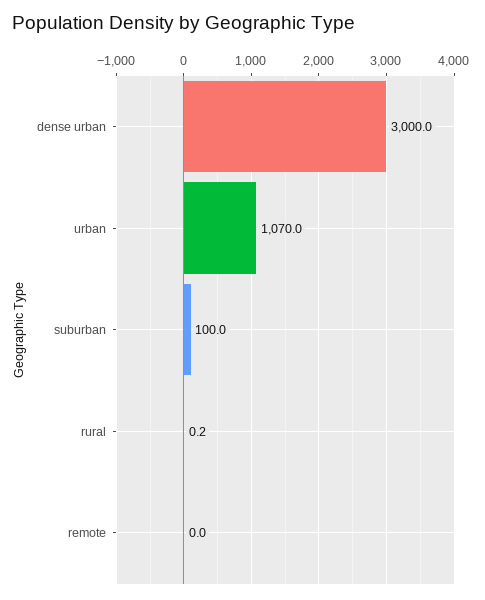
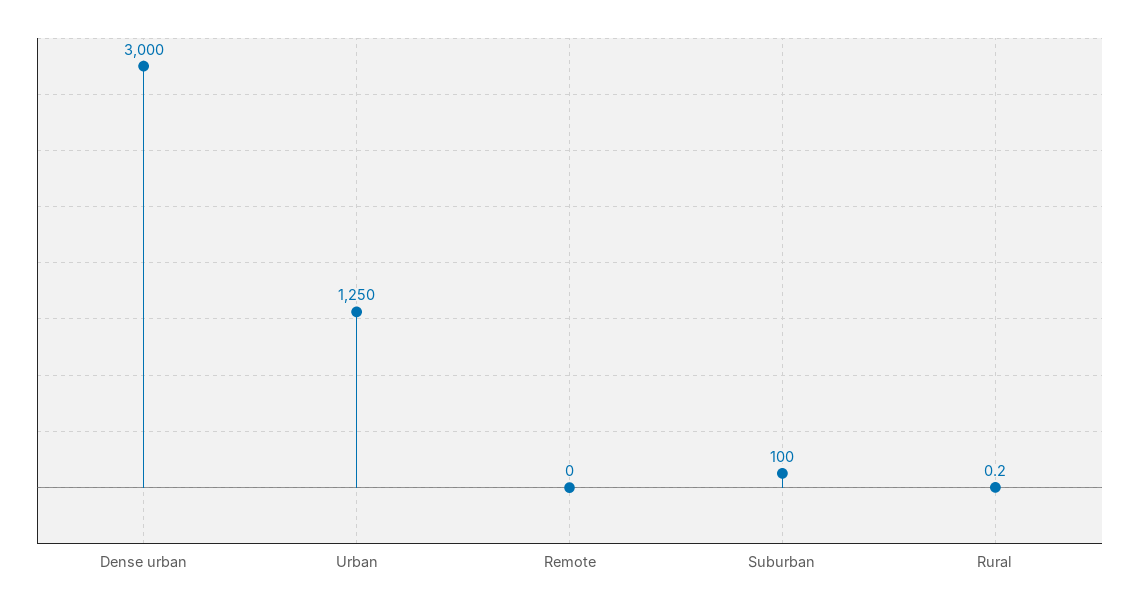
  {
    "dense urban": 3000,
-   "urban": 1070,
+   "urban": 1250,
    "suburban": 100,
    "rural": 0.2,
    "remote": 0
  }

